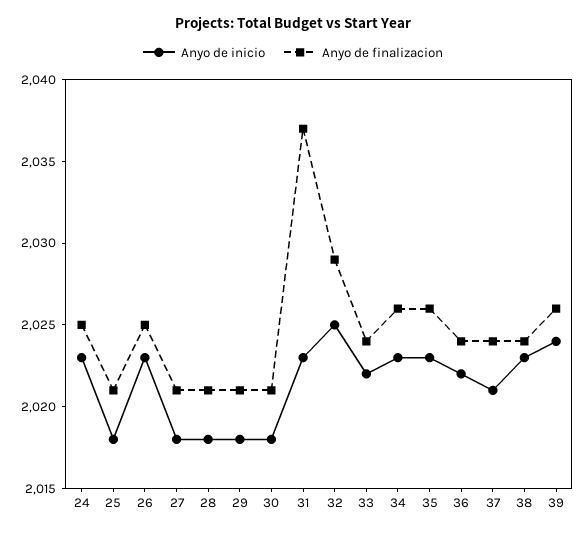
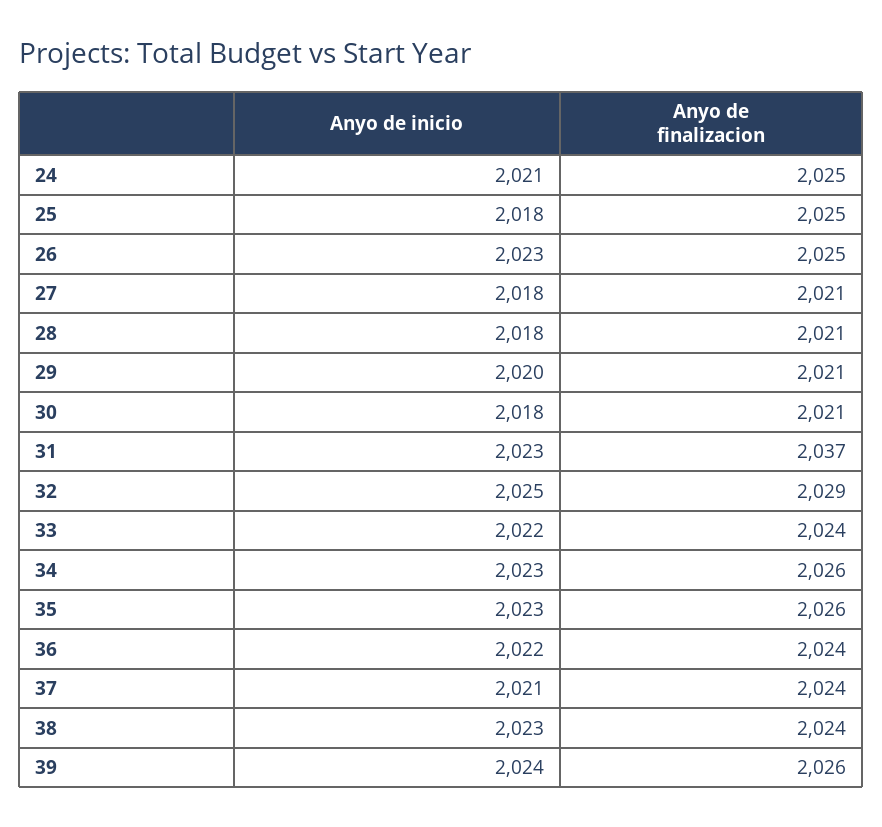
  {
    "Anyo de inicio": {
-     "24": 2023,
+     "24": 2021,
      "25": 2018,
      "26": 2023,
      "27": 2018,
      "28": 2018,
-     "29": 2018,
+     "29": 2020,
      "30": 2018,
      "31": 2023,
      "32": 2025,
      "33": 2022,
      "34": 2023,
      "35": 2023,
      "36": 2022,
      "37": 2021,
      "38": 2023,
      "39": 2024
    },
    "Anyo de finalizacion": {
      "24": 2025,
-     "25": 2021,
+     "25": 2025,
      "26": 2025,
      "27": 2021,
      "28": 2021,
      "29": 2021,
      "30": 2021,
      "31": 2037,
      "32": 2029,
      "33": 2024,
      "34": 2026,
      "35": 2026,
      "36": 2024,
      "37": 2024,
      "38": 2024,
      "39": 2026
    }
  }

